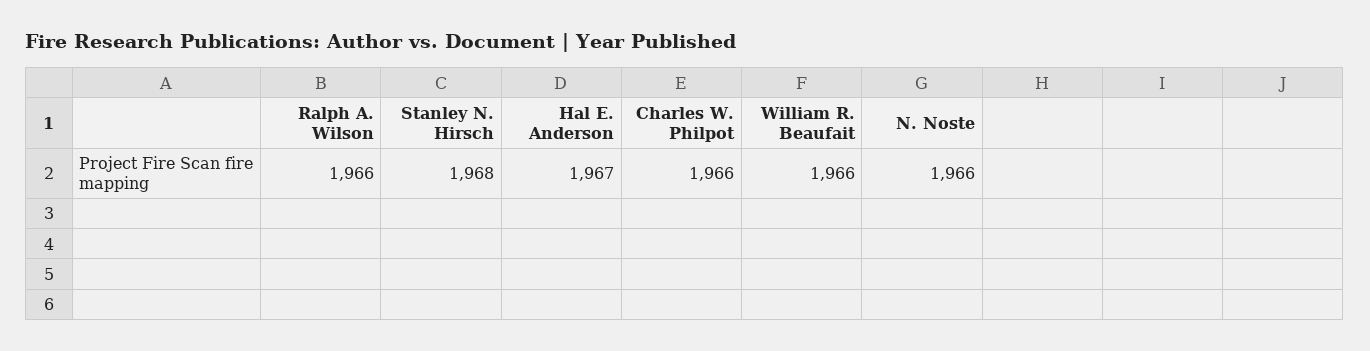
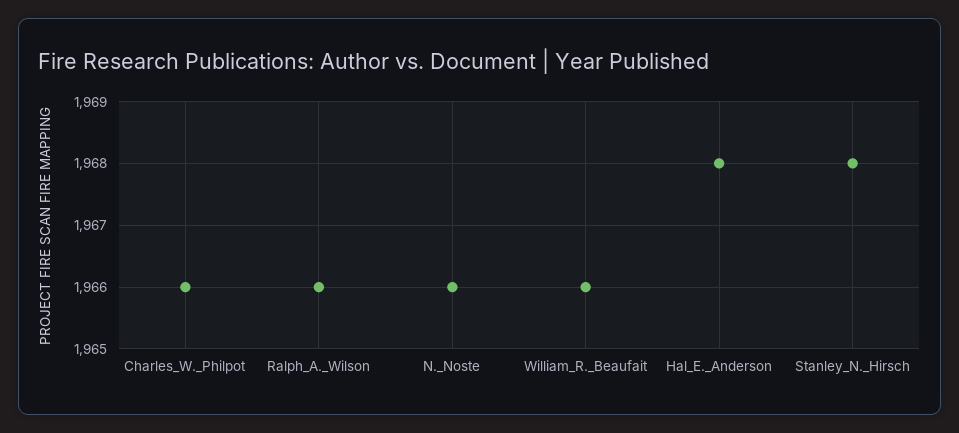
  {
    "Ralph A. Wilson": 1966,
    "Stanley N. Hirsch": 1968,
-   "Hal E. Anderson": 1967,
+   "Hal E. Anderson": 1968,
    "Charles W. Philpot": 1966,
    "William R. Beaufait": 1966,
    "N. Noste": 1966
  }

